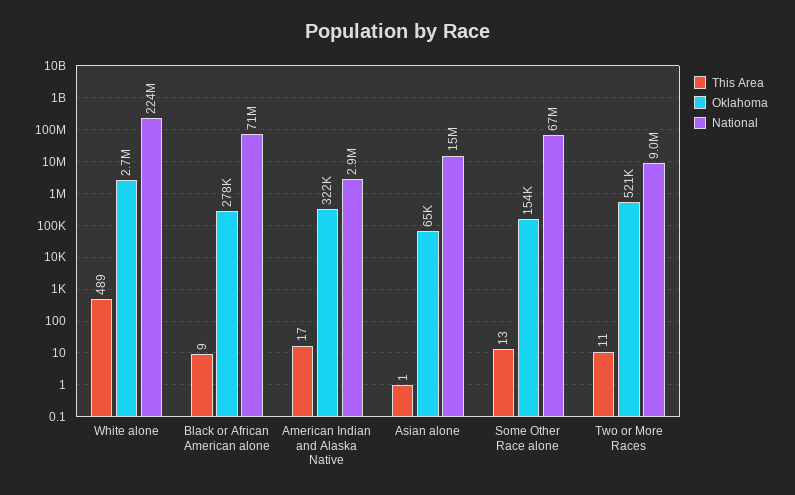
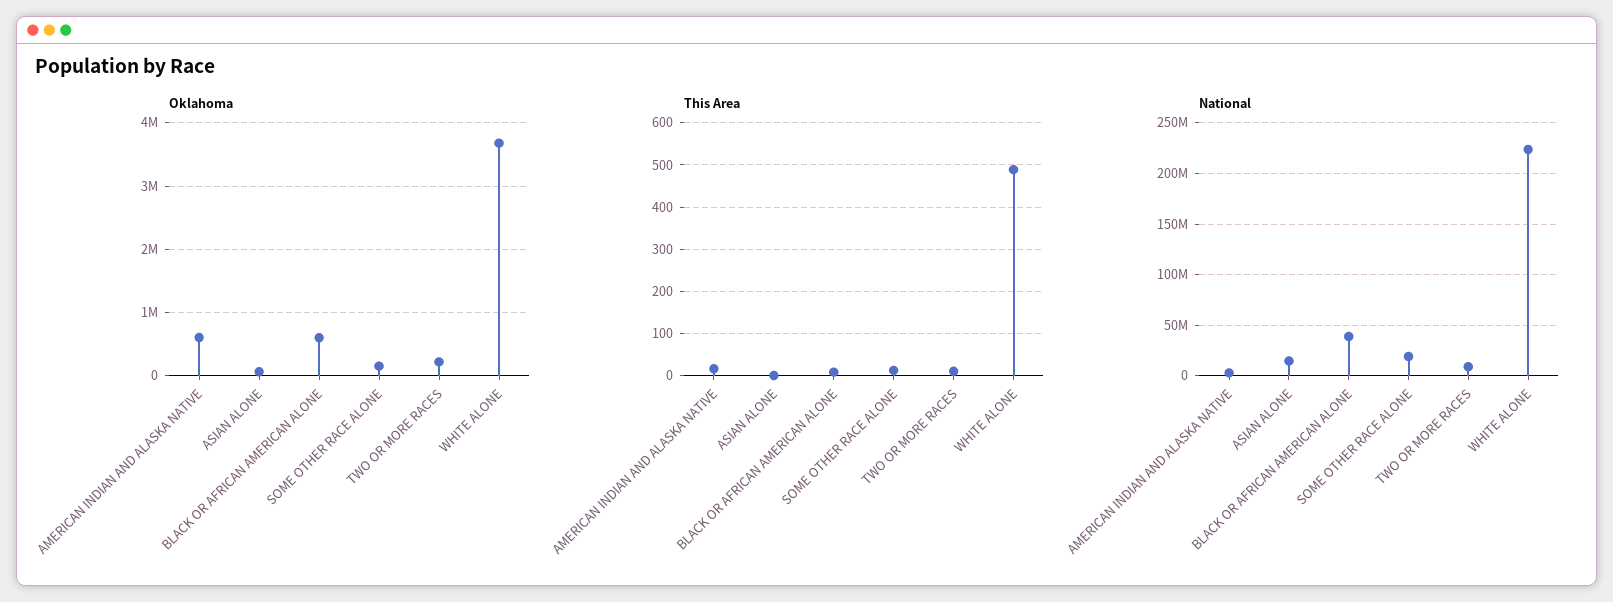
  {
    "This Area": {
      "White alone": 489,
      "Black or African American alone": 9,
      "American Indian and Alaska Native": 17,
      "Asian alone": 1,
      "Some Other Race alone": 13,
      "Two or More Races": 11
    },
    "Oklahoma": {
-     "White alone": 2700000,
+     "White alone": 3700000,
-     "Black or African American alone": 278000,
+     "Black or African American alone": 600000,
-     "American Indian and Alaska Native": 322000,
+     "American Indian and Alaska Native": 600000,
      "Asian alone": 65000,
      "Some Other Race alone": 154000,
-     "Two or More Races": 521000
+     "Two or More Races": 200000
    },
    "National": {
      "White alone": 224000000,
-     "Black or African American alone": 71000000,
+     "Black or African American alone": 40000000,
      "American Indian and Alaska Native": 2900000,
      "Asian alone": 15000000,
-     "Some Other Race alone": 67000000,
+     "Some Other Race alone": 20000000,
      "Two or More Races": 9000000
    }
  }

